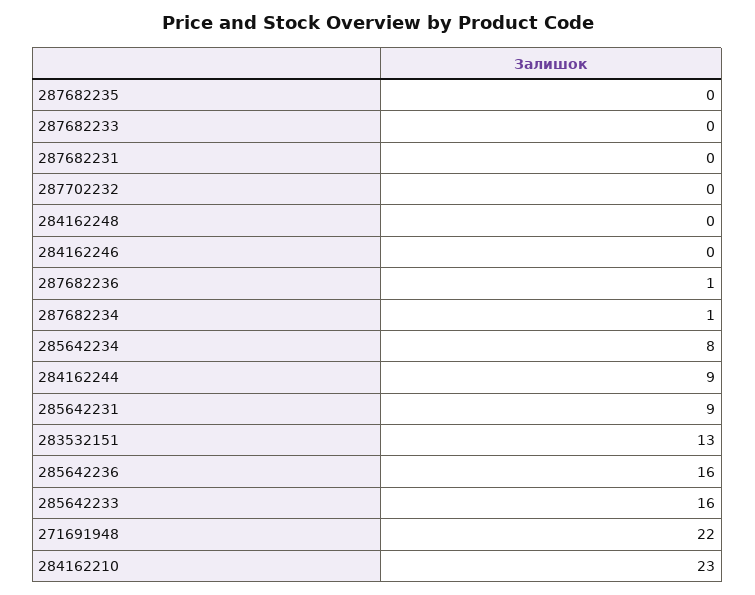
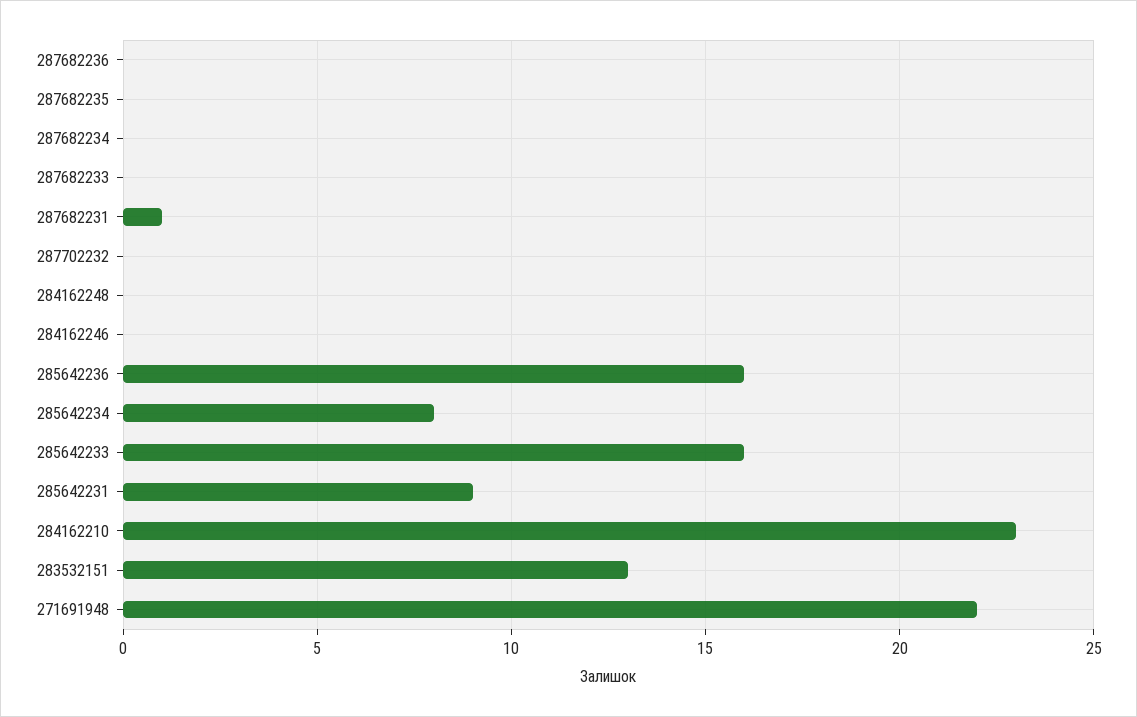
  {
    "287682235": 0,
    "287682233": 0,
-   "287682231": 0,
+   "287682231": 1,
    "287702232": 0,
    "284162248": 0,
    "284162246": 0,
-   "287682236": 1,
+   "287682236": 0,
-   "287682234": 1,
+   "287682234": 0,
    "285642234": 8,
-   "284162244": 9,
    "285642231": 9,
    "283532151": 13,
    "285642236": 16,
    "285642233": 16,
    "271691948": 22,
    "284162210": 23
  }

